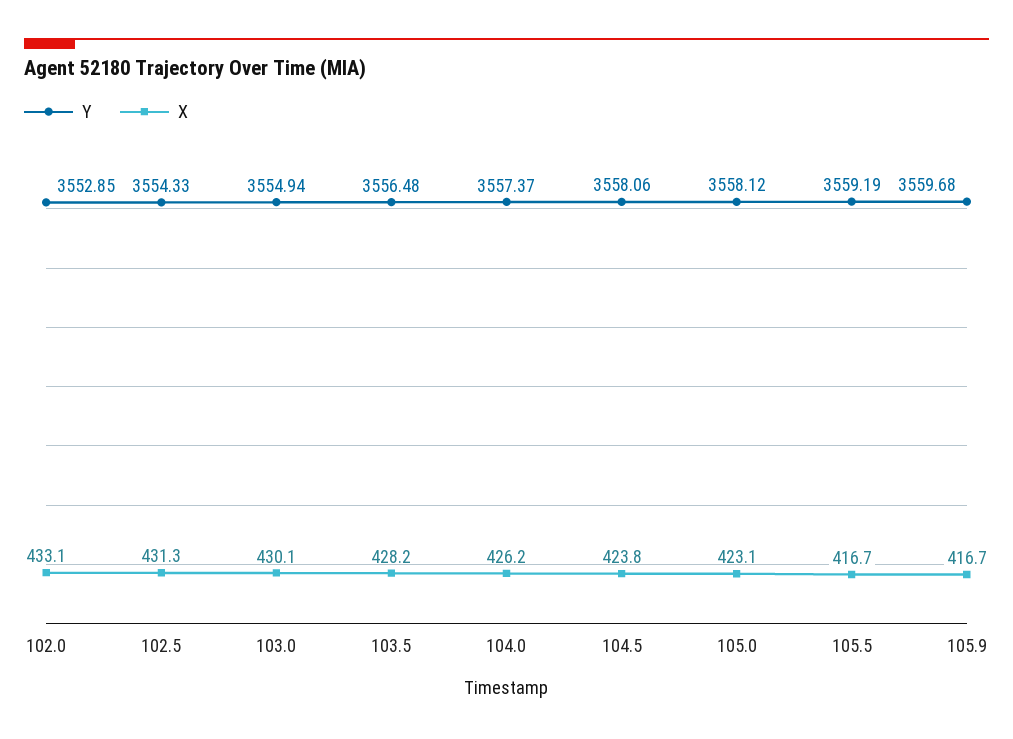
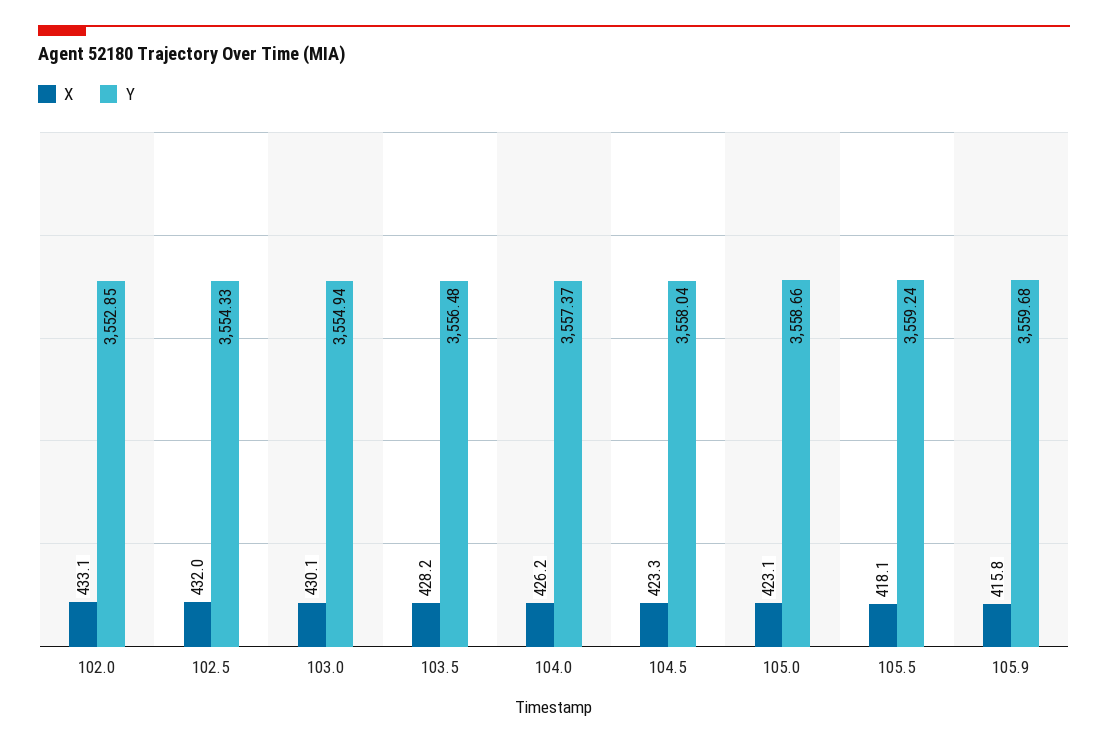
  {
    "Y": {
      "102.0": 3552.85,
      "102.5": 3554.33,
      "103.0": 3554.94,
      "103.5": 3556.48,
      "104.0": 3557.37,
-     "104.5": 3558.06,
+     "104.5": 3558.04,
-     "105.0": 3558.12,
+     "105.0": 3558.66,
-     "105.5": 3559.19,
+     "105.5": 3559.24,
      "105.9": 3559.68
    },
    "X": {
      "102.0": 433.1,
-     "102.5": 431.3,
+     "102.5": 432,
      "103.0": 430.1,
      "103.5": 428.2,
      "104.0": 426.2,
-     "104.5": 423.8,
+     "104.5": 423.3,
      "105.0": 423.1,
-     "105.5": 416.7,
+     "105.5": 418.1,
-     "105.9": 416.7
+     "105.9": 415.8
    }
  }

